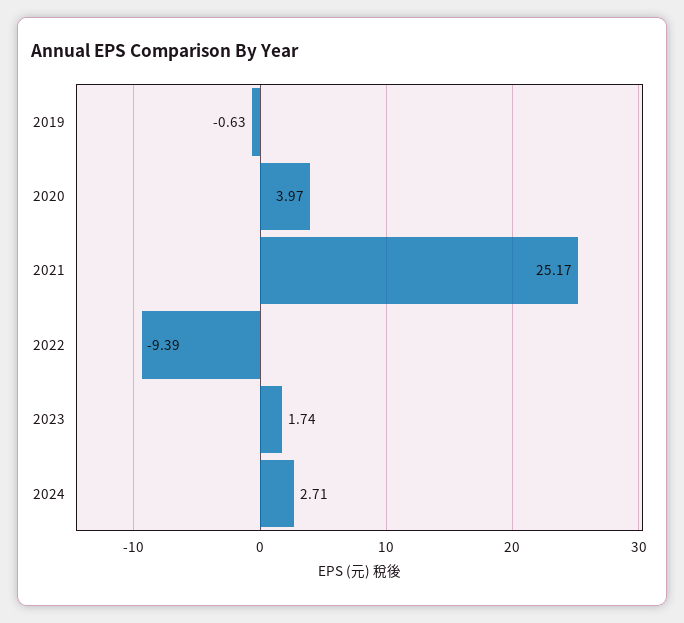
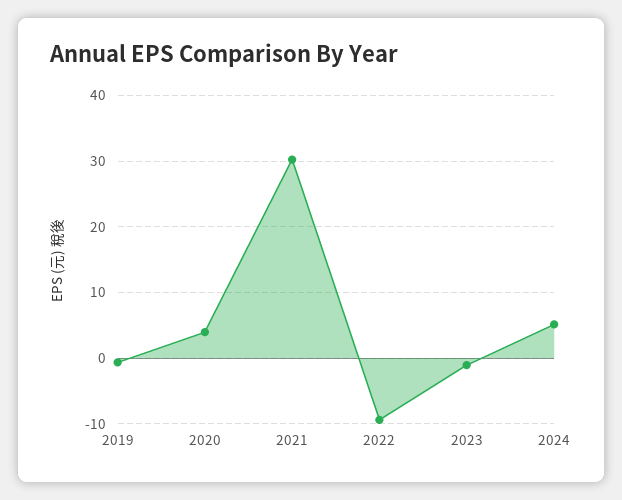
  {
    "2019": -0.63,
    "2020": 3.97,
-   "2021": 25.17,
+   "2021": 30,
    "2022": -9.39,
-   "2023": 1.74,
+   "2023": -1,
-   "2024": 2.71
+   "2024": 5
  }

